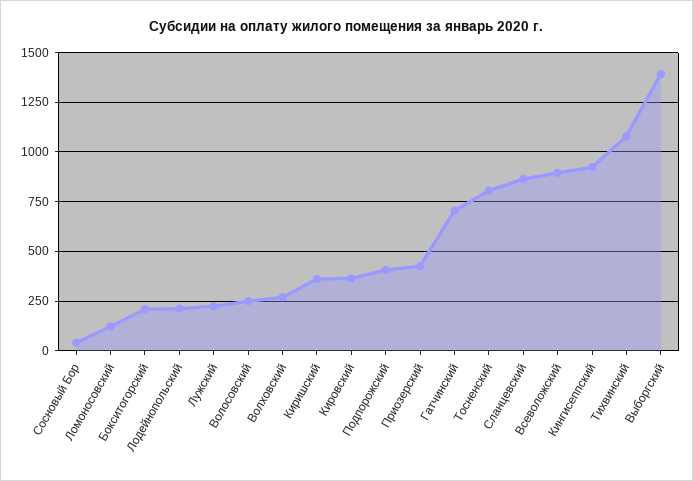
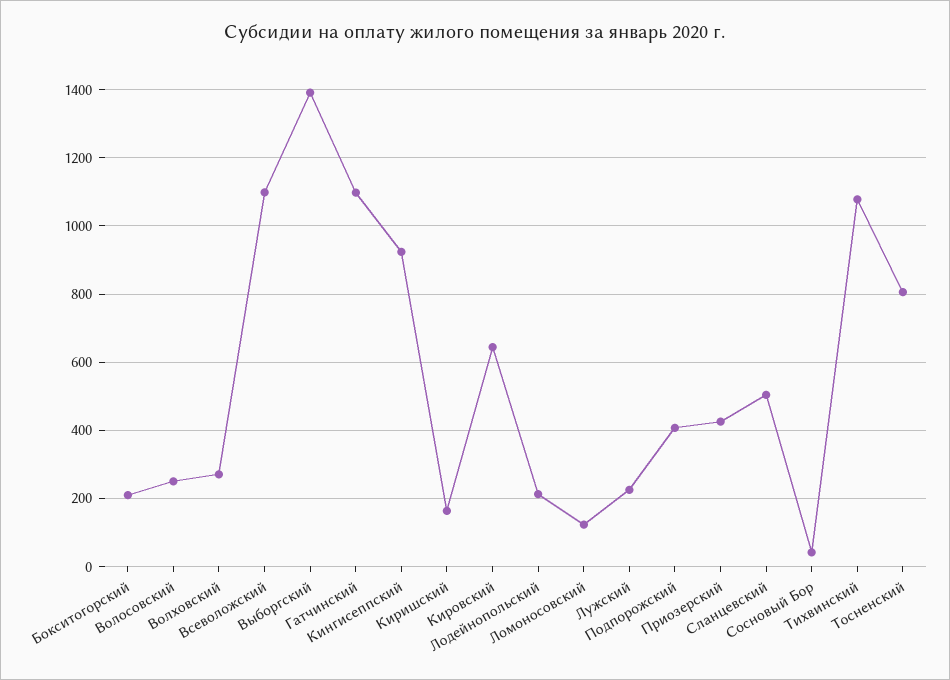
  {
    "Сосновый Бор": 40,
    "Ломоносовский": 120,
    "Бокситогорский": 200,
    "Лодейнопольский": 220,
    "Лужский": 220,
    "Волосовский": 260,
    "Волховский": 280,
-   "Киришский": 350,
+   "Киришский": 160,
-   "Кировский": 350,
+   "Кировский": 640,
    "Подпорожский": 400,
    "Приозерский": 420,
-   "Гатчинский": 700,
+   "Гатчинский": 1100,
    "Тосненский": 800,
-   "Сланцевский": 850,
+   "Сланцевский": 500,
-   "Всеволожский": 900,
+   "Всеволожский": 1100,
    "Кингисеппский": 920,
    "Тихвинский": 1080,
    "Выборгский": 1400
  }

